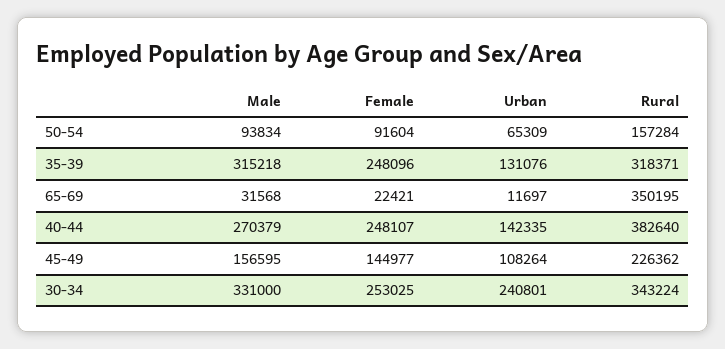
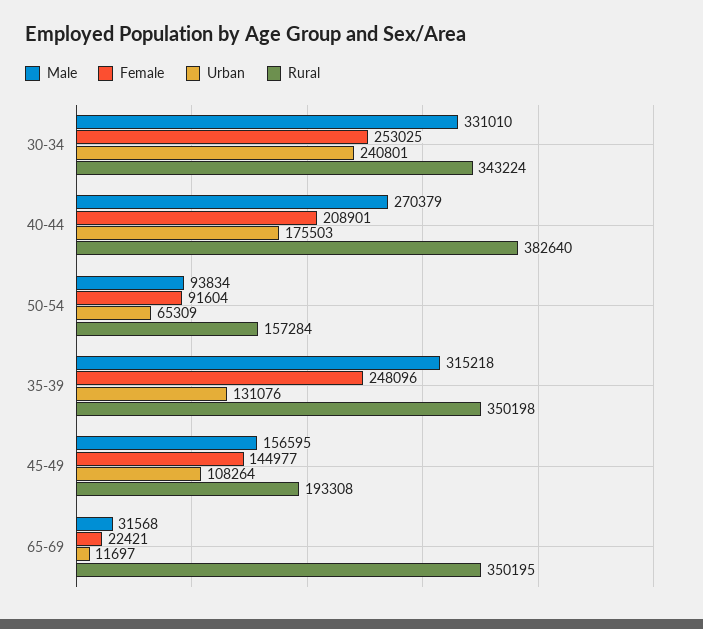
  {
    "Male": {
      "50-54": 93834,
      "35-39": 315218,
      "65-69": 31568,
      "40-44": 270379,
      "45-49": 156595,
-     "30-34": 331000
+     "30-34": 331010
    },
    "Female": {
      "50-54": 91604,
      "35-39": 248096,
      "65-69": 22421,
-     "40-44": 248107,
+     "40-44": 208901,
      "45-49": 144977,
      "30-34": 253025
    },
    "Urban": {
      "50-54": 65309,
      "35-39": 131076,
      "65-69": 11697,
-     "40-44": 142335,
+     "40-44": 175503,
      "45-49": 108264,
      "30-34": 240801
    },
    "Rural": {
      "50-54": 157284,
-     "35-39": 318371,
+     "35-39": 350198,
      "65-69": 350195,
      "40-44": 382640,
-     "45-49": 226362,
+     "45-49": 193308,
      "30-34": 343224
    }
  }

